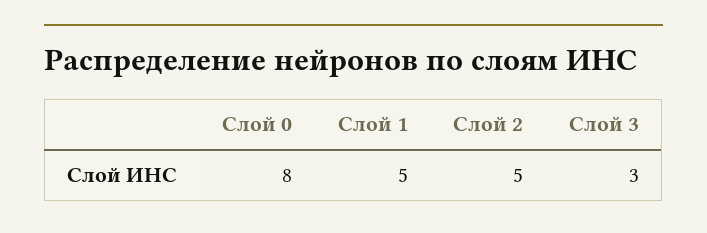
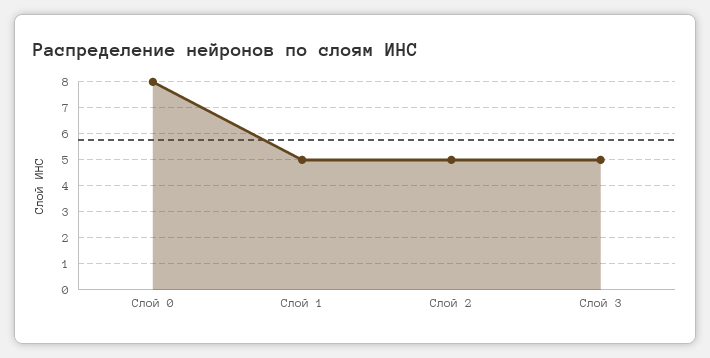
  {
    "Слой 0": 8,
    "Слой 1": 5,
    "Слой 2": 5,
-   "Слой 3": 3
+   "Слой 3": 5
  }

